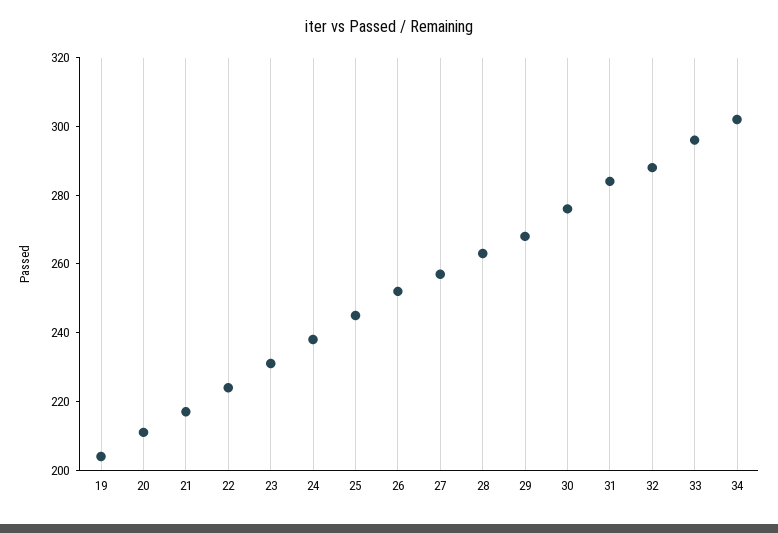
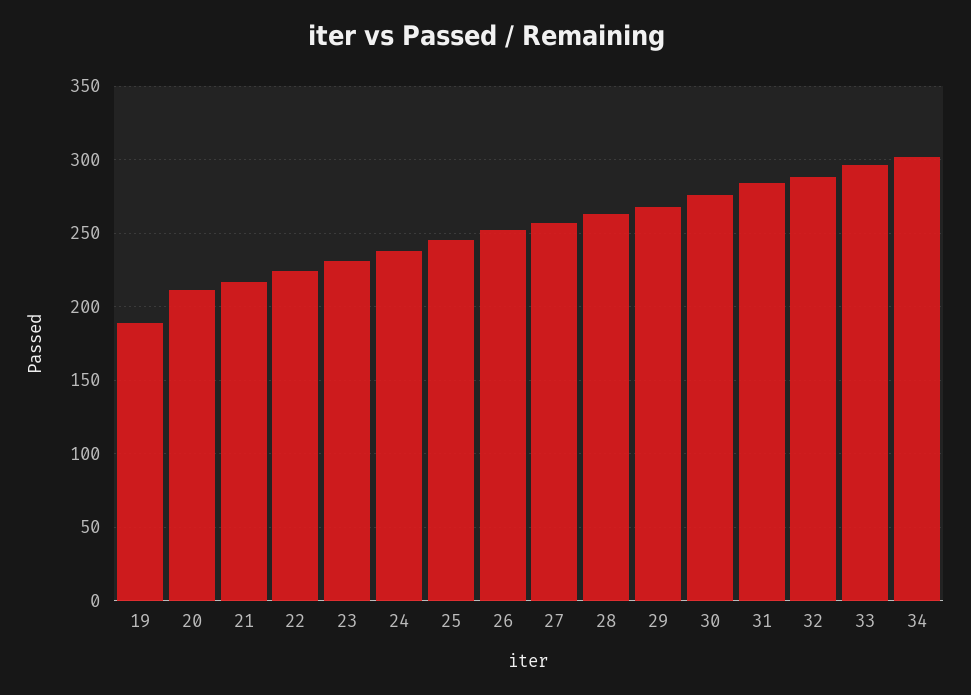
  {
-   "19": 205,
+   "19": 190,
    "20": 210,
    "21": 215,
    "22": 225,
    "23": 230,
    "24": 240,
    "25": 245,
    "26": 250,
    "27": 255,
    "28": 265,
    "29": 270,
    "30": 275,
    "31": 285,
    "32": 290,
    "33": 295,
    "34": 300
  }

